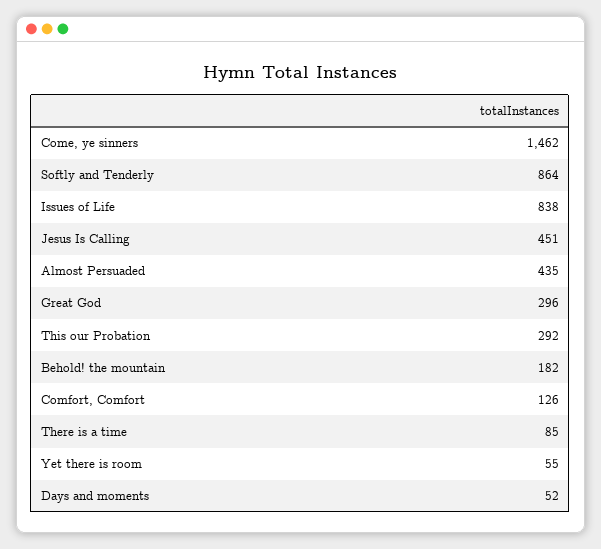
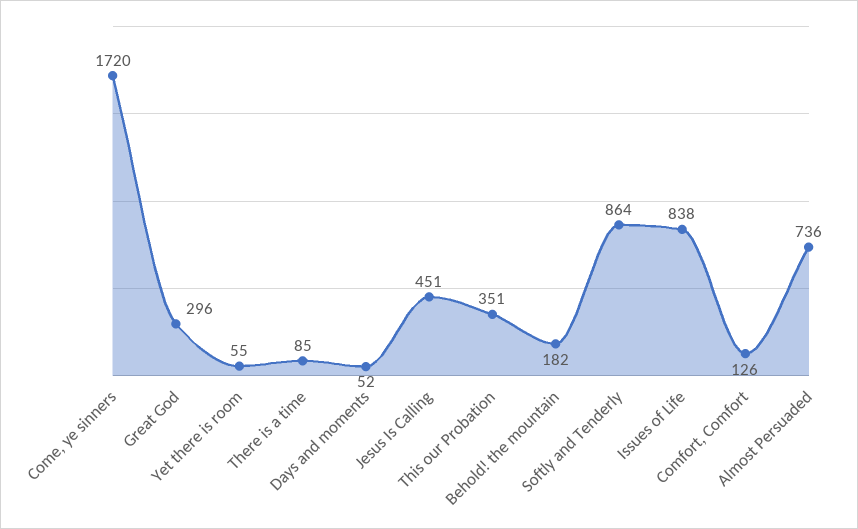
  {
-   "Come, ye sinners": 1462,
+   "Come, ye sinners": 1720,
    "Softly and Tenderly": 864,
    "Issues of Life": 838,
    "Jesus Is Calling": 451,
-   "Almost Persuaded": 435,
+   "Almost Persuaded": 736,
    "Great God": 296,
-   "This our Probation": 292,
+   "This our Probation": 351,
    "Behold! the mountain": 182,
    "Comfort, Comfort": 126,
    "There is a time": 85,
    "Yet there is room": 55,
    "Days and moments": 52
  }

